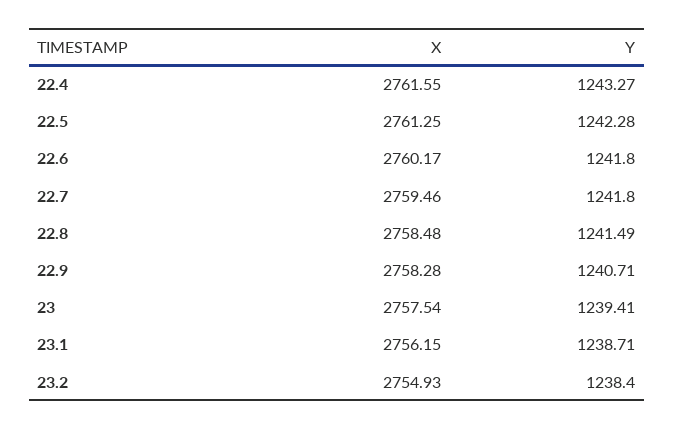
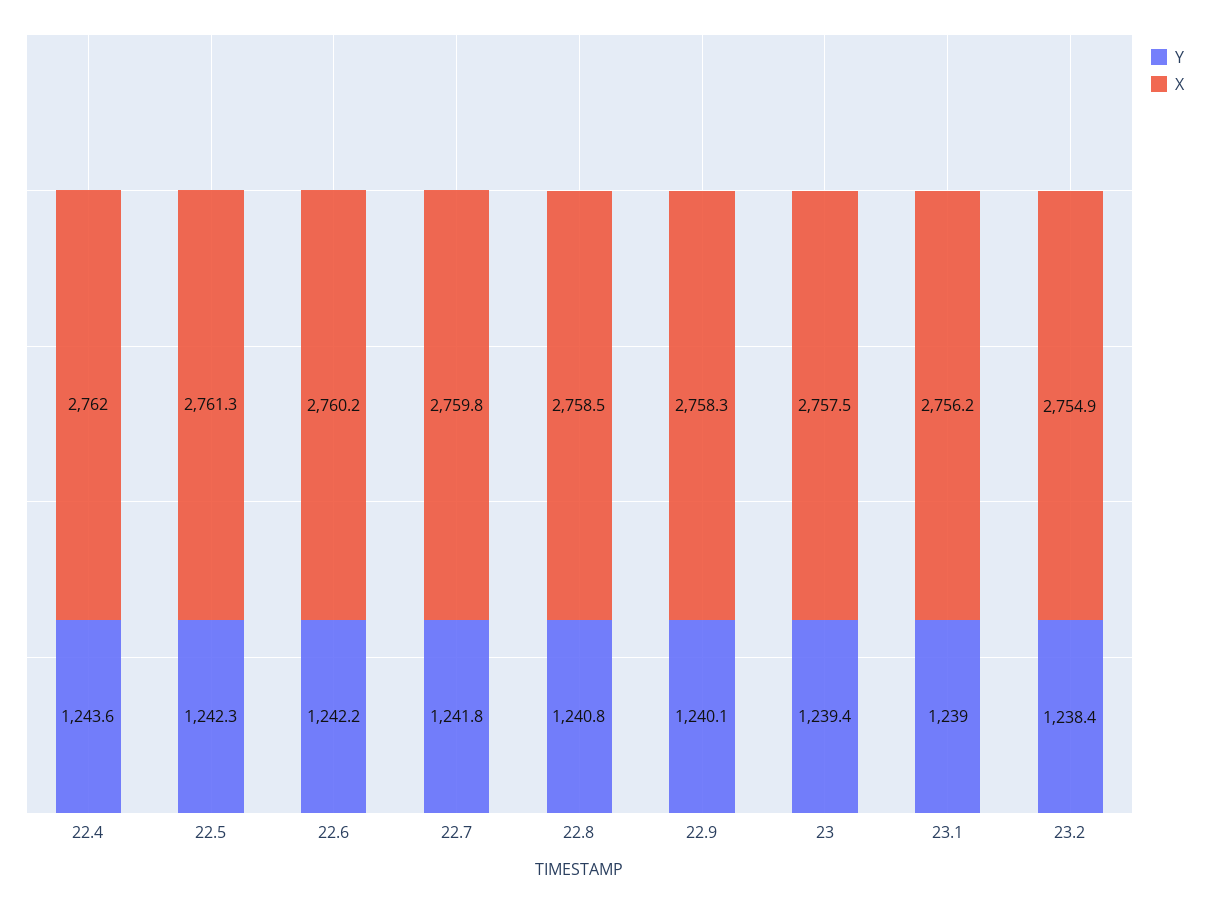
  {
    "X": {
-     "22.4": 2761.55,
+     "22.4": 2762,
      "22.5": 2761.25,
      "22.6": 2760.17,
-     "22.7": 2759.46,
+     "22.7": 2759.8,
      "22.8": 2758.48,
      "22.9": 2758.28,
      "23": 2757.54,
      "23.1": 2756.15,
      "23.2": 2754.93
    },
    "Y": {
-     "22.4": 1243.27,
+     "22.4": 1243.6,
      "22.5": 1242.28,
-     "22.6": 1241.8,
+     "22.6": 1242.2,
      "22.7": 1241.8,
-     "22.8": 1241.49,
+     "22.8": 1240.8,
-     "22.9": 1240.71,
+     "22.9": 1240.1,
      "23": 1239.41,
-     "23.1": 1238.71,
+     "23.1": 1239,
      "23.2": 1238.4
    }
  }

